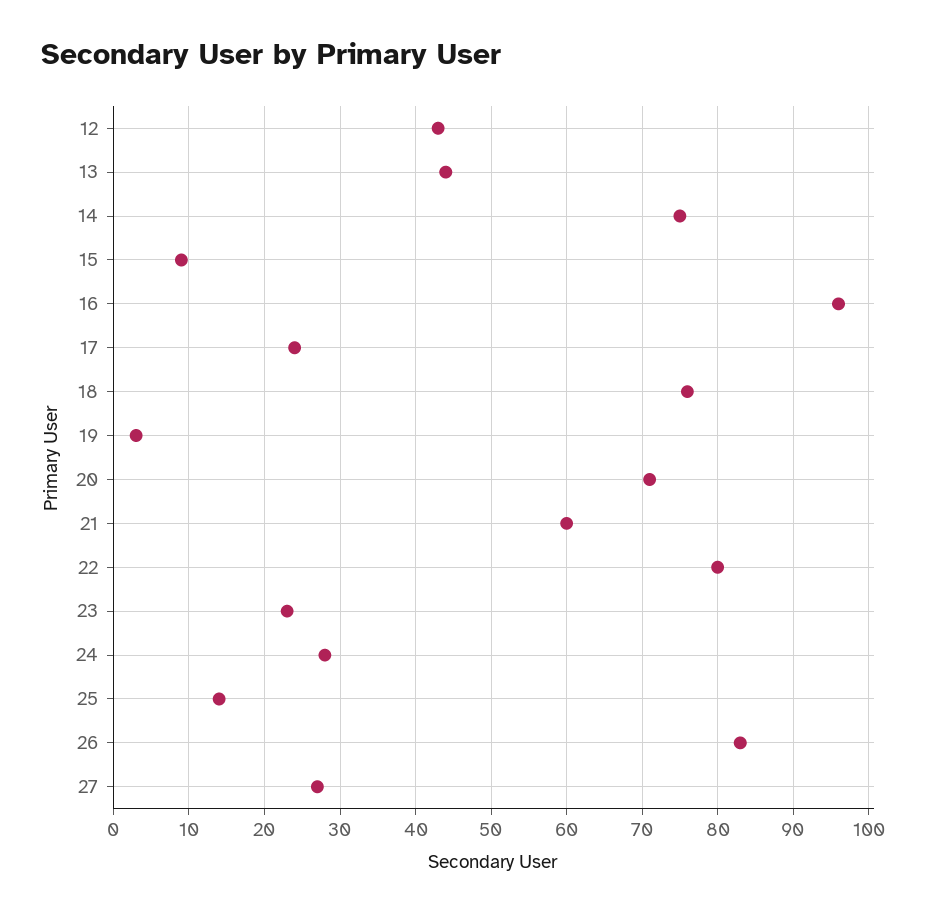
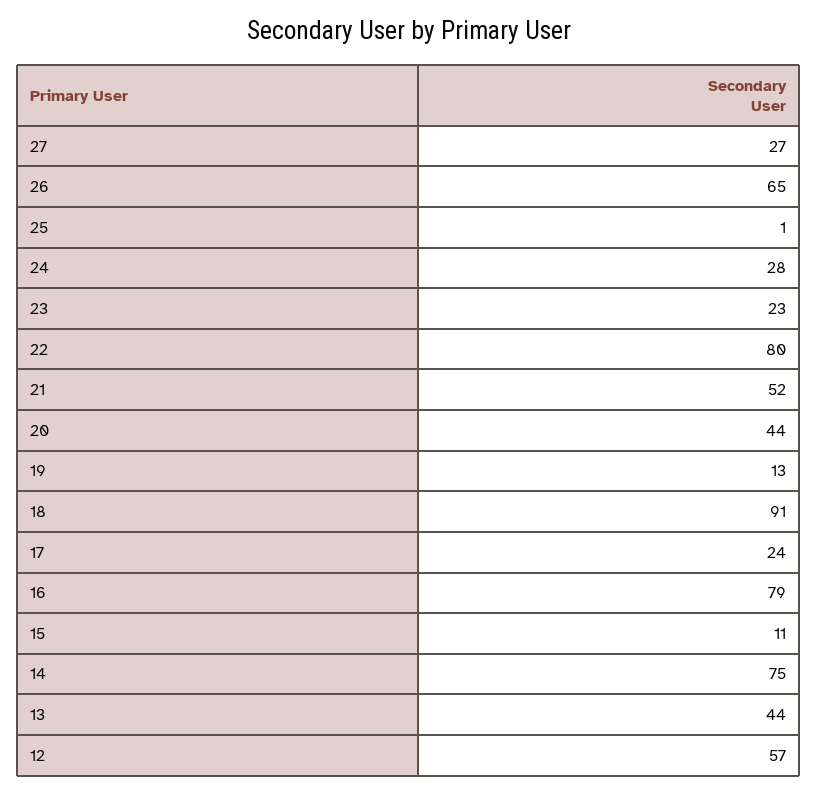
  {
-   "12": 43,
+   "12": 57,
    "13": 44,
    "14": 75,
-   "15": 9,
+   "15": 11,
-   "16": 96,
+   "16": 79,
    "17": 24,
-   "18": 76,
+   "18": 91,
-   "19": 3,
+   "19": 13,
-   "20": 71,
+   "20": 44,
-   "21": 60,
+   "21": 52,
    "22": 80,
    "23": 23,
    "24": 28,
-   "25": 14,
+   "25": 1,
-   "26": 83,
+   "26": 65,
    "27": 27
  }

